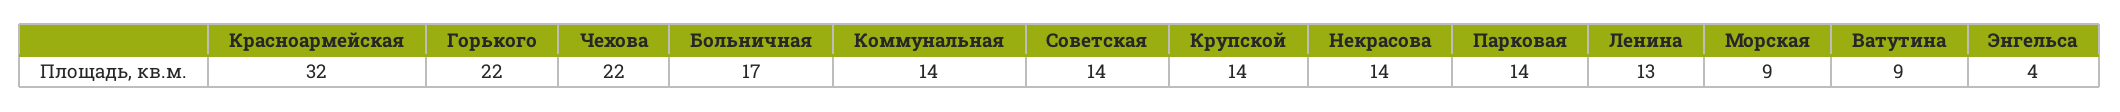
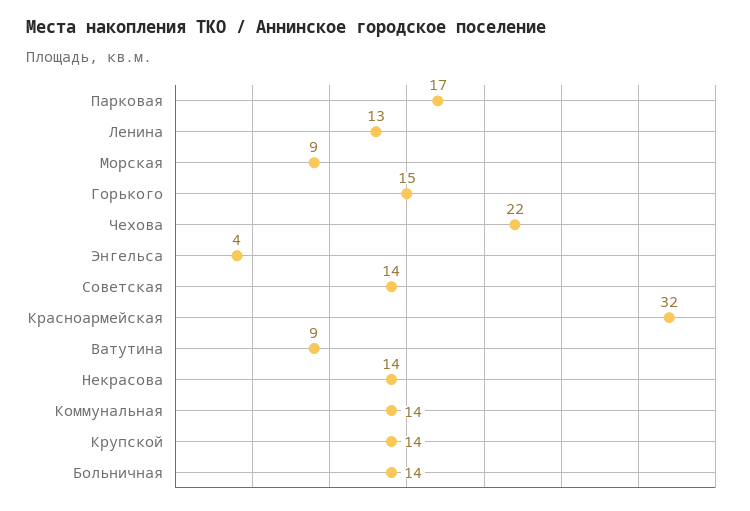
  {
    "Красноармейская": 32,
-   "Горького": 22,
+   "Горького": 15,
    "Чехова": 22,
-   "Больничная": 17,
+   "Больничная": 14,
    "Коммунальная": 14,
    "Советская": 14,
    "Крупской": 14,
    "Некрасова": 14,
-   "Парковая": 14,
+   "Парковая": 17,
    "Ленина": 13,
    "Морская": 9,
    "Ватутина": 9,
    "Энгельса": 4
  }

